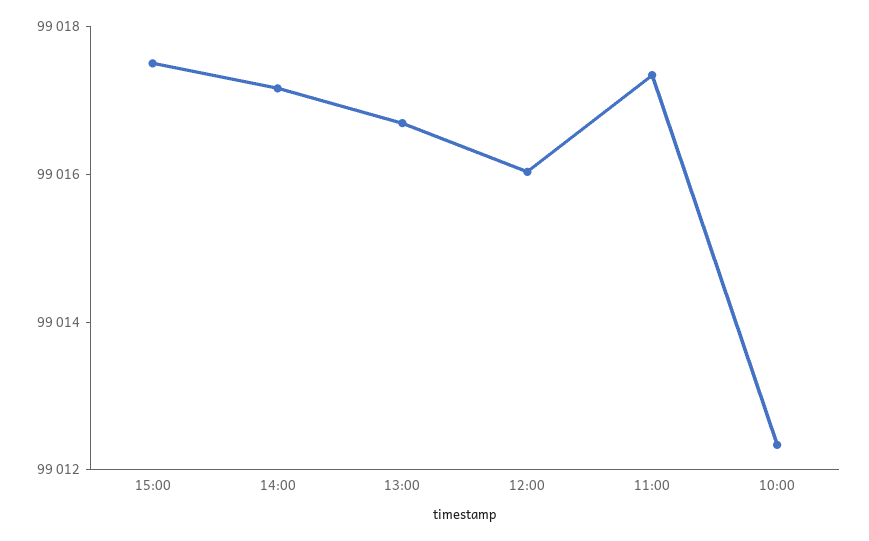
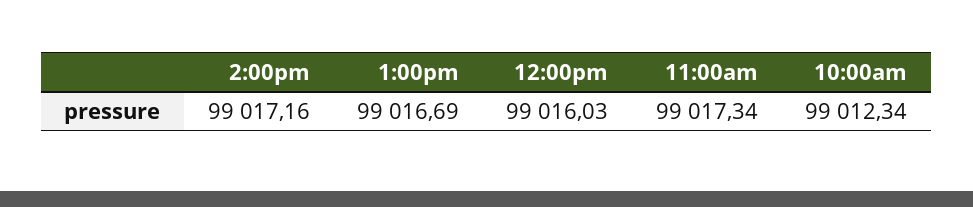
  {
-   "15:00": 99017.5,
    "14:00": 99017.16,
    "13:00": 99016.69,
    "12:00": 99016.03,
    "11:00": 99017.34,
    "10:00": 99012.34
  }

